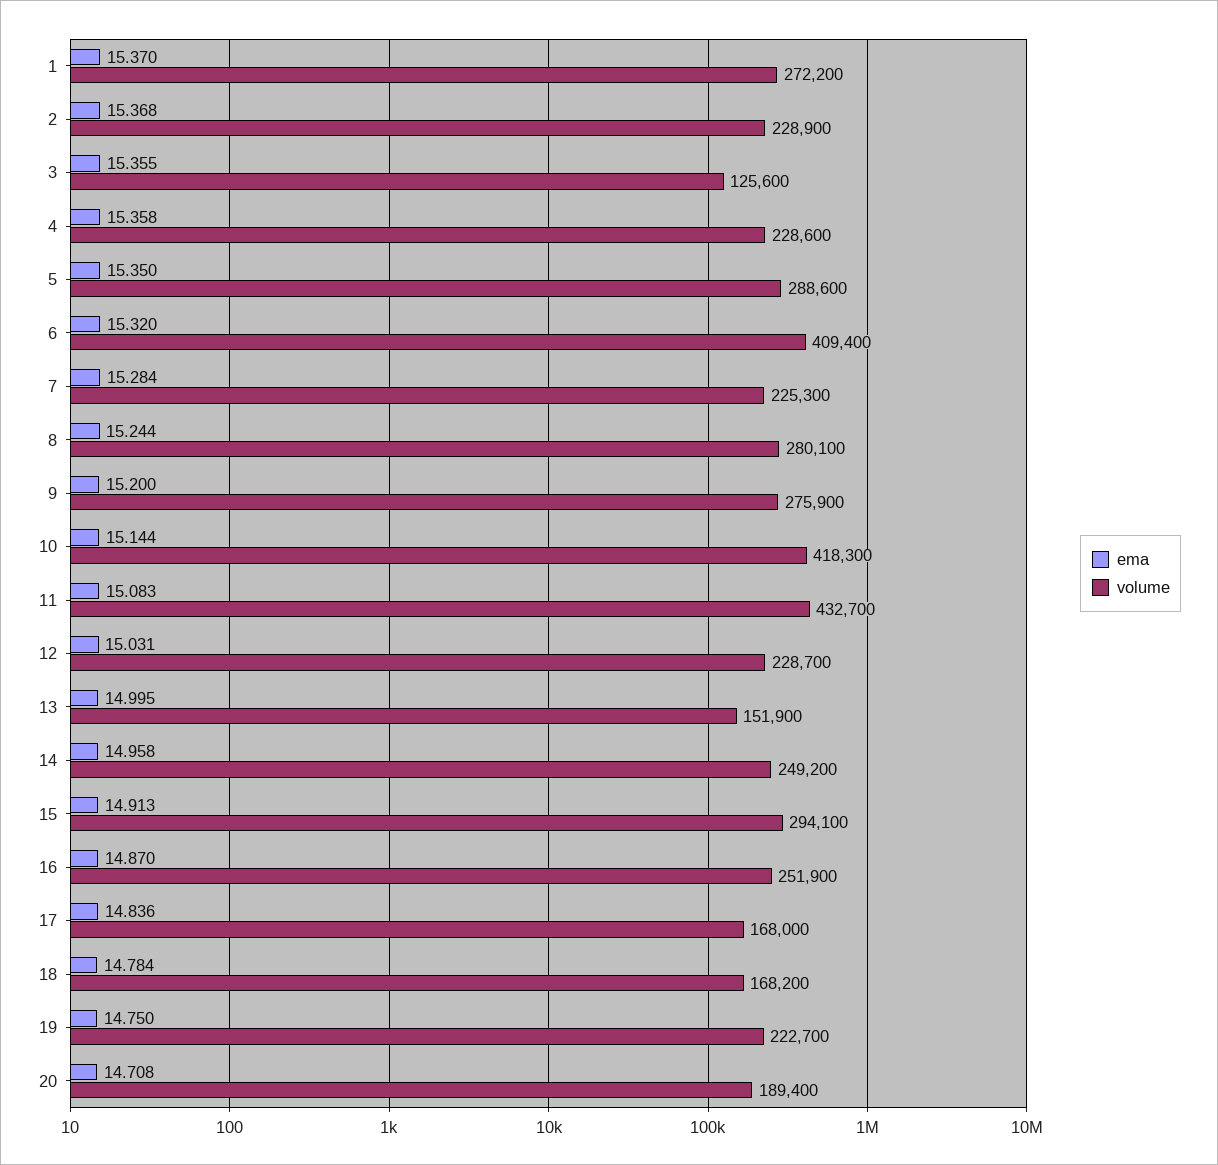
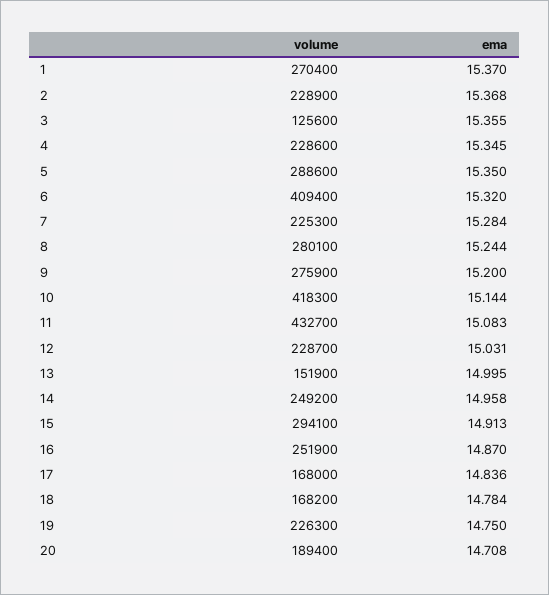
  {
    "ema": {
      "1": 15.37,
      "2": 15.368,
      "3": 15.355,
-     "4": 15.358,
+     "4": 15.345,
      "5": 15.35,
      "6": 15.32,
      "7": 15.284,
      "8": 15.244,
      "9": 15.2,
      "10": 15.144,
      "11": 15.083,
      "12": 15.031,
      "13": 14.995,
      "14": 14.958,
      "15": 14.913,
      "16": 14.87,
      "17": 14.836,
      "18": 14.784,
      "19": 14.75,
      "20": 14.708
    },
    "volume": {
-     "1": 272200,
+     "1": 270400,
      "2": 228900,
      "3": 125600,
      "4": 228600,
      "5": 288600,
      "6": 409400,
      "7": 225300,
      "8": 280100,
      "9": 275900,
      "10": 418300,
      "11": 432700,
      "12": 228700,
      "13": 151900,
      "14": 249200,
      "15": 294100,
      "16": 251900,
      "17": 168000,
      "18": 168200,
-     "19": 222700,
+     "19": 226300,
      "20": 189400
    }
  }

